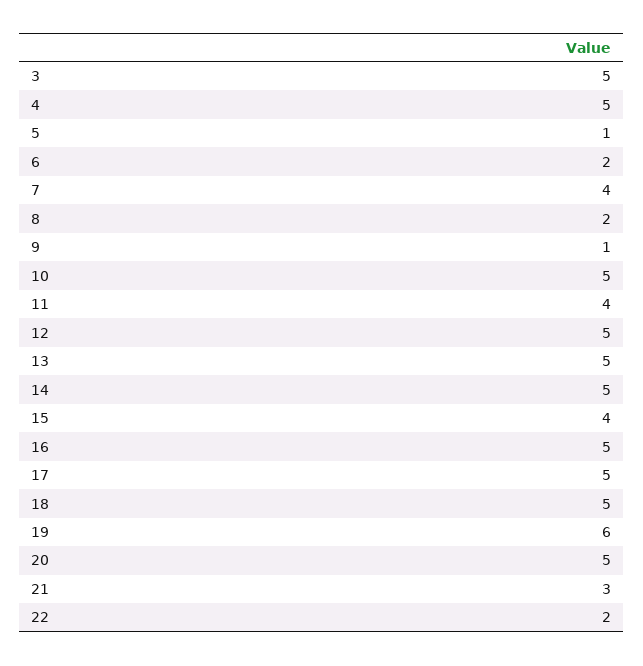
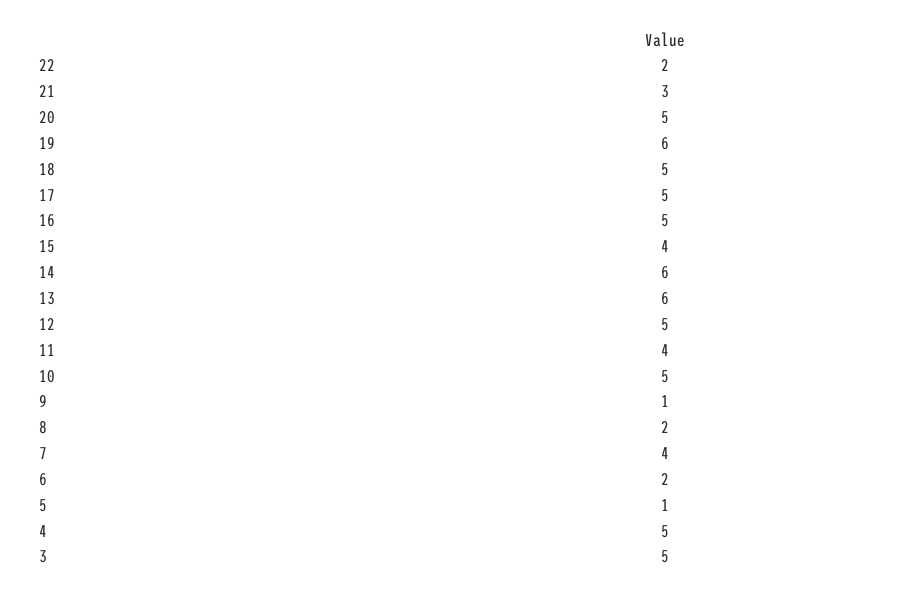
  {
    "3": 5,
    "4": 5,
    "5": 1,
    "6": 2,
    "7": 4,
    "8": 2,
    "9": 1,
    "10": 5,
    "11": 4,
    "12": 5,
-   "13": 5,
+   "13": 6,
-   "14": 5,
+   "14": 6,
    "15": 4,
    "16": 5,
    "17": 5,
    "18": 5,
    "19": 6,
    "20": 5,
    "21": 3,
    "22": 2
  }

